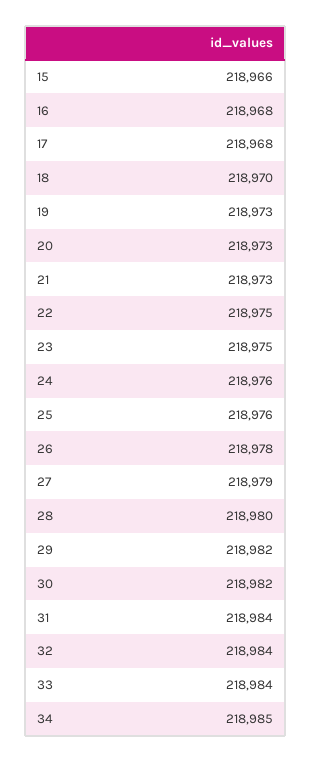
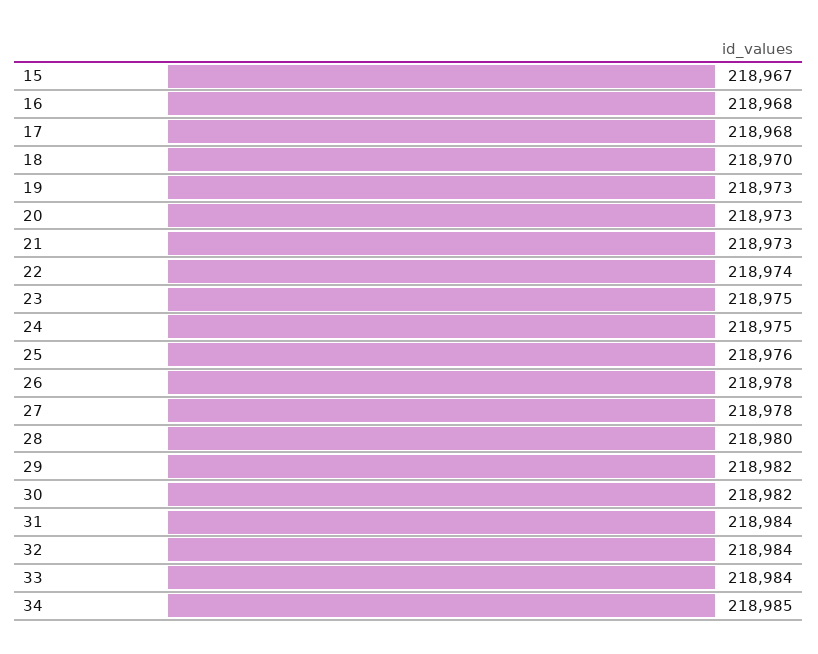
  {
-   "15": 218966,
+   "15": 218967,
    "16": 218968,
    "17": 218968,
    "18": 218970,
    "19": 218973,
    "20": 218973,
    "21": 218973,
-   "22": 218975,
+   "22": 218974,
    "23": 218975,
-   "24": 218976,
+   "24": 218975,
    "25": 218976,
    "26": 218978,
-   "27": 218979,
+   "27": 218978,
    "28": 218980,
    "29": 218982,
    "30": 218982,
    "31": 218984,
    "32": 218984,
    "33": 218984,
    "34": 218985
  }

